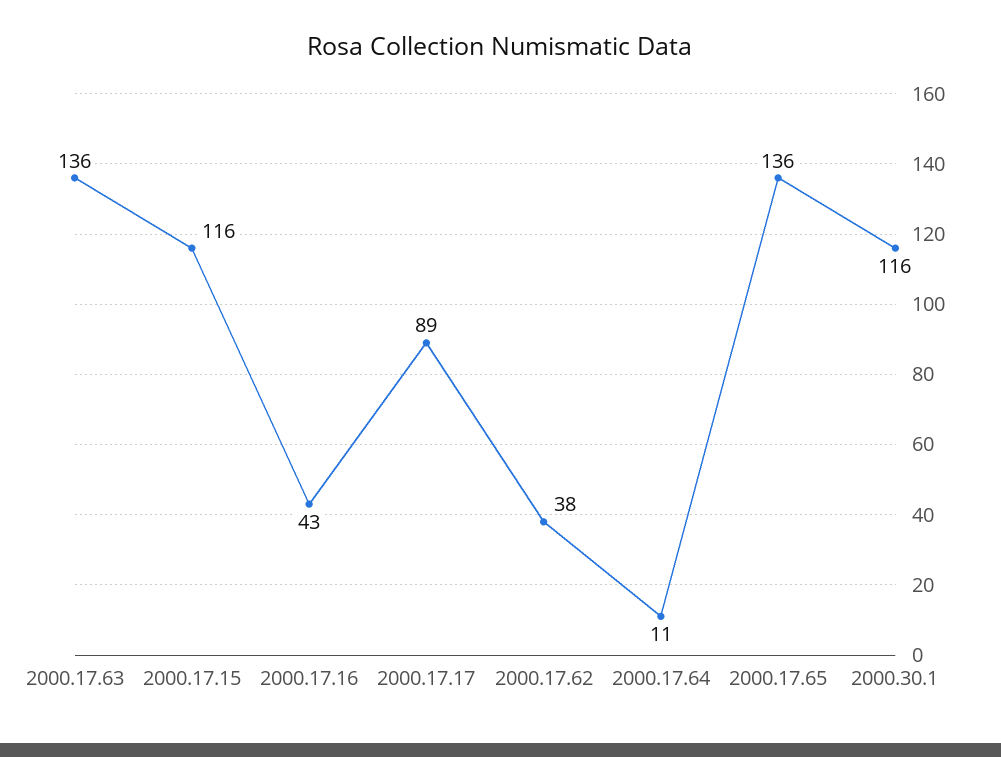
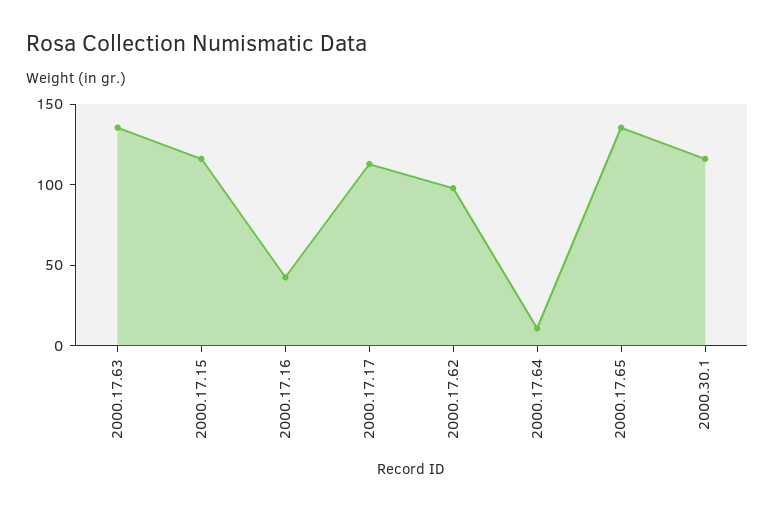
  {
    "2000.17.63": 136,
    "2000.17.15": 116,
    "2000.17.16": 43,
-   "2000.17.17": 89,
+   "2000.17.17": 110,
-   "2000.17.62": 38,
+   "2000.17.62": 100,
    "2000.17.64": 11,
    "2000.17.65": 136,
    "2000.30.1": 116
  }

